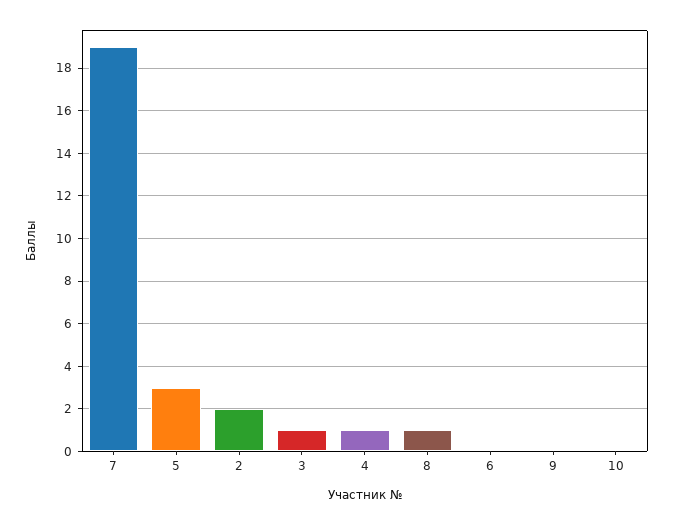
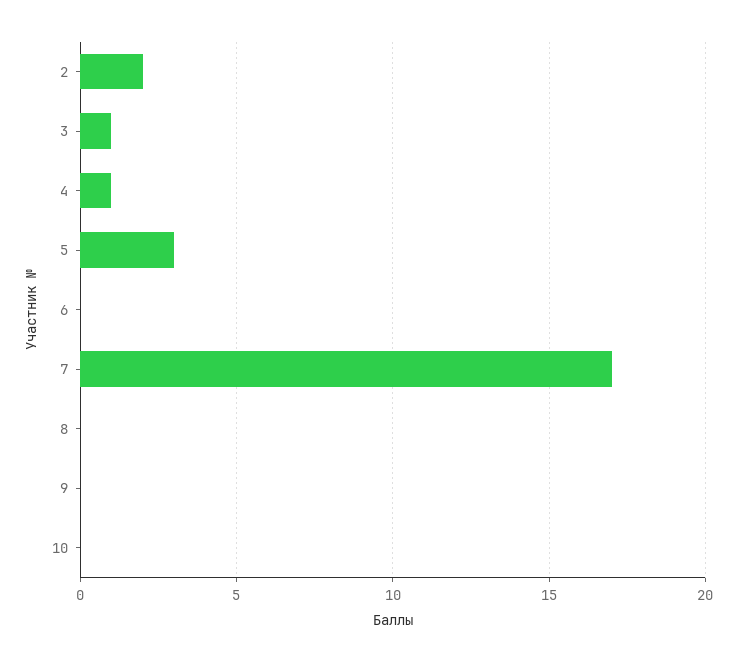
  {
-   "7": 19,
+   "7": 17,
    "5": 3,
    "2": 2,
    "3": 1,
    "4": 1,
-   "8": 1,
+   "8": 0,
    "6": 0,
    "9": 0,
    "10": 0
  }

